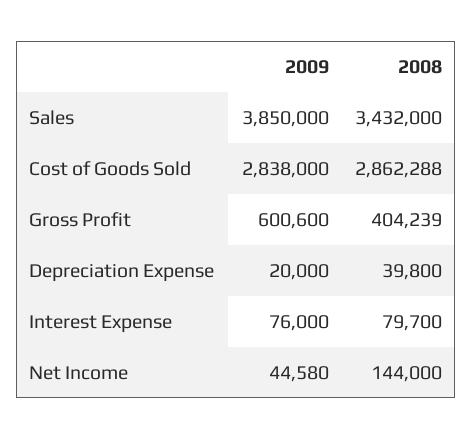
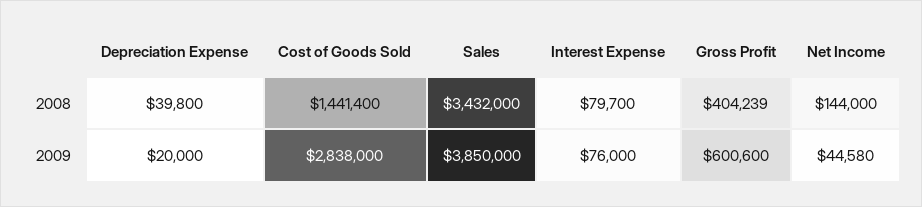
  {
    "2009": {
      "Sales": 3850000,
      "Cost of Goods Sold": 2838000,
      "Gross Profit": 600600,
      "Depreciation Expense": 20000,
      "Interest Expense": 76000,
      "Net Income": 44580
    },
    "2008": {
      "Sales": 3432000,
-     "Cost of Goods Sold": 2862288,
+     "Cost of Goods Sold": 1441400,
      "Gross Profit": 404239,
      "Depreciation Expense": 39800,
      "Interest Expense": 79700,
      "Net Income": 144000
    }
  }

